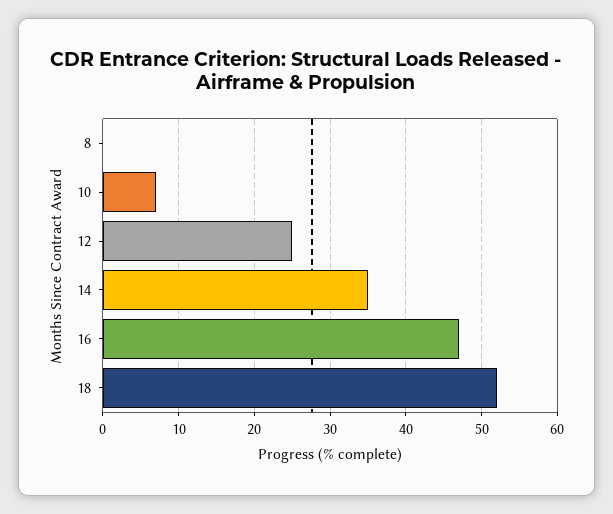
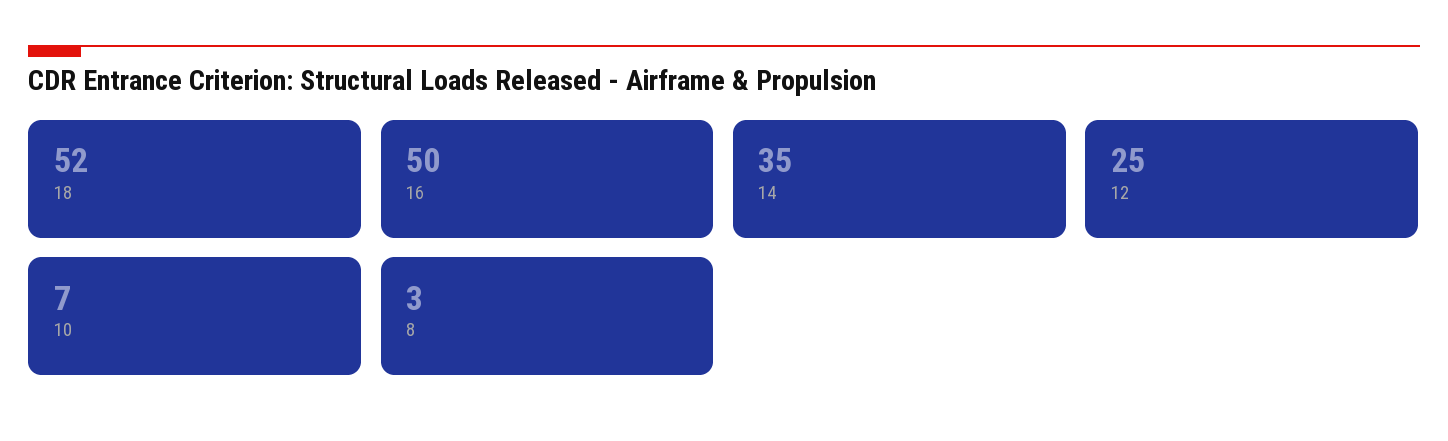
  {
-   "8": 0,
+   "8": 3,
    "10": 7,
    "12": 25,
    "14": 35,
-   "16": 47,
+   "16": 50,
    "18": 52
  }

